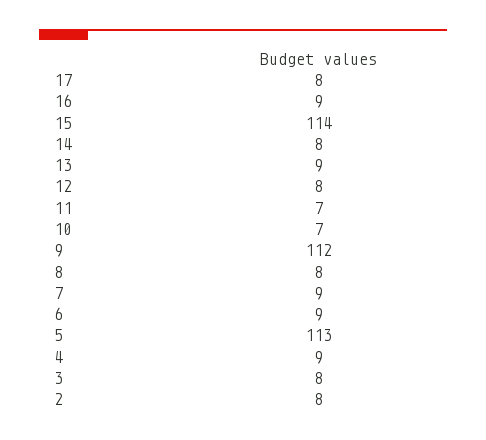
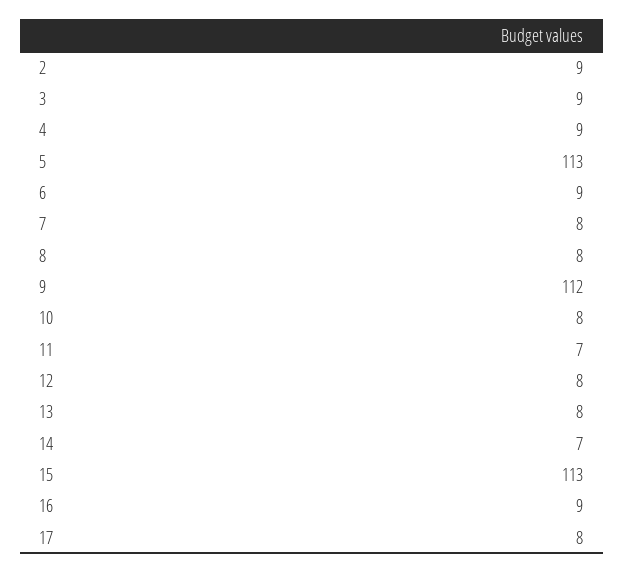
  {
    "17": 8,
    "16": 9,
-   "15": 114,
+   "15": 113,
-   "14": 8,
+   "14": 7,
-   "13": 9,
+   "13": 8,
    "12": 8,
    "11": 7,
-   "10": 7,
+   "10": 8,
    "9": 112,
    "8": 8,
-   "7": 9,
+   "7": 8,
    "6": 9,
    "5": 113,
    "4": 9,
-   "3": 8,
+   "3": 9,
-   "2": 8
+   "2": 9
  }

